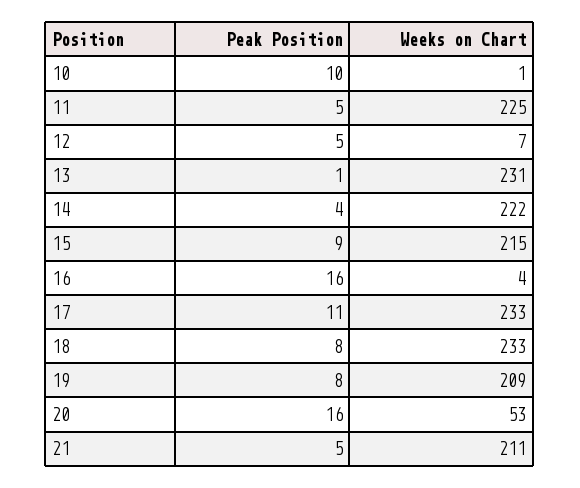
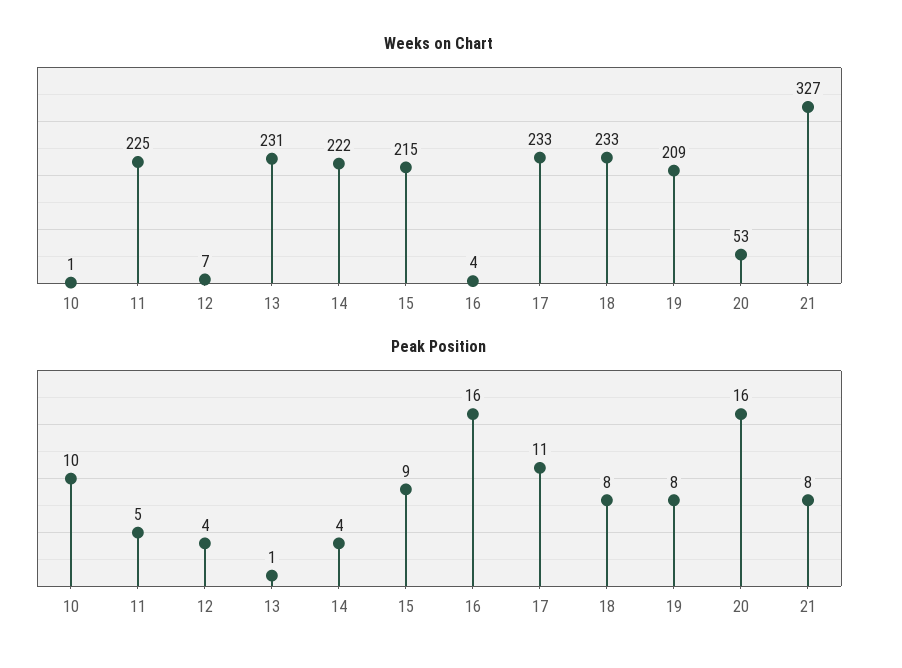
  {
    "Peak Position": {
      "10": 10,
      "11": 5,
-     "12": 5,
+     "12": 4,
      "13": 1,
      "14": 4,
      "15": 9,
      "16": 16,
      "17": 11,
      "18": 8,
      "19": 8,
      "20": 16,
-     "21": 5
+     "21": 8
    },
    "Weeks on Chart": {
      "10": 1,
      "11": 225,
      "12": 7,
      "13": 231,
      "14": 222,
      "15": 215,
      "16": 4,
      "17": 233,
      "18": 233,
      "19": 209,
      "20": 53,
-     "21": 211
+     "21": 327
    }
  }

